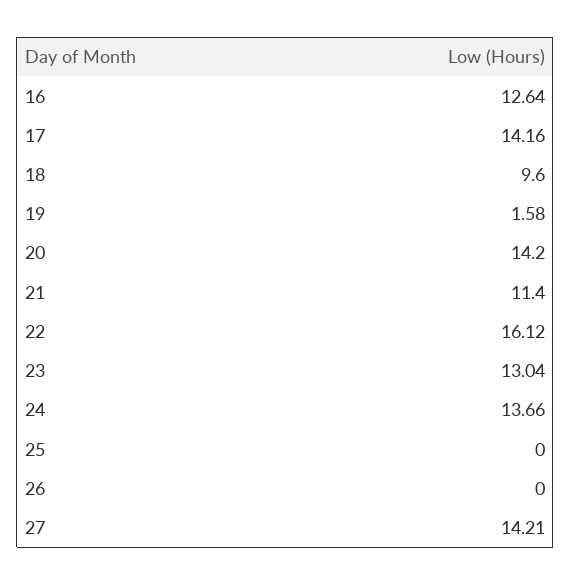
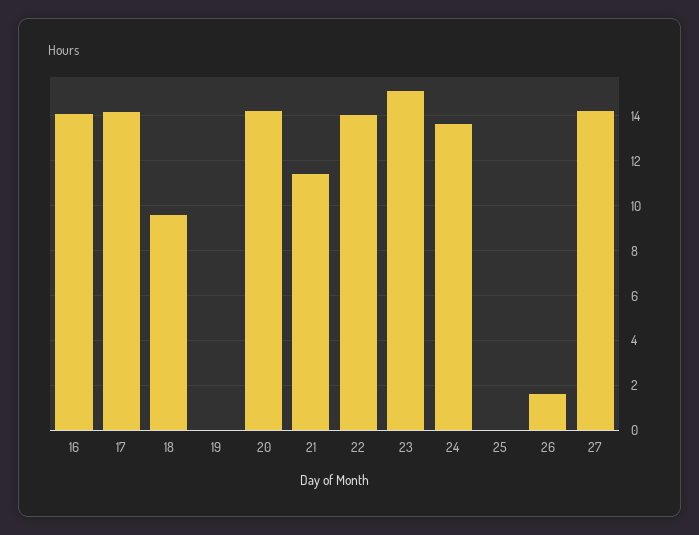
  {
-   "16": 12.64,
+   "16": 14,
    "17": 14.16,
    "18": 9.6,
-   "19": 1.58,
+   "19": 0,
    "20": 14.2,
    "21": 11.4,
-   "22": 16.12,
+   "22": 14,
-   "23": 13.04,
+   "23": 15,
    "24": 13.66,
    "25": 0,
-   "26": 0,
+   "26": 1.5,
    "27": 14.21
  }

